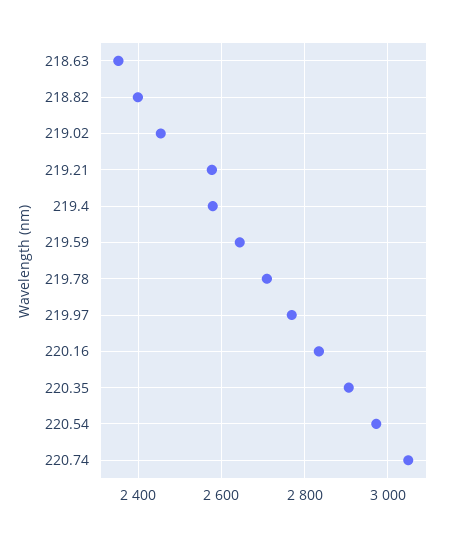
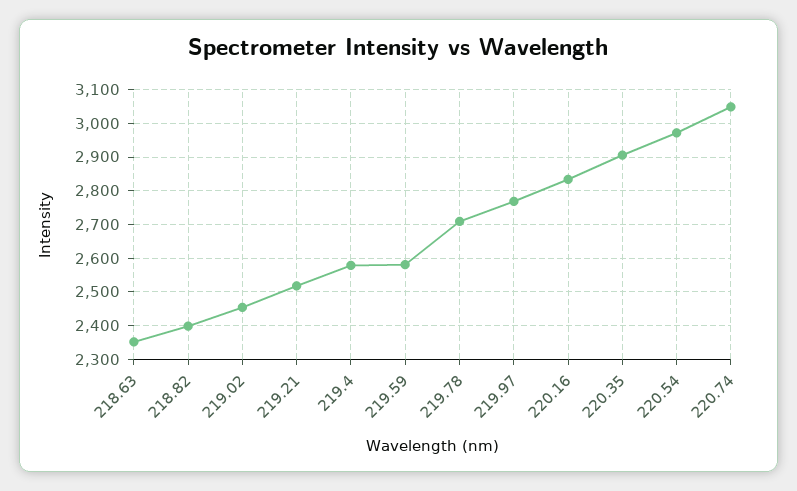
  {
    "218.63": 2360,
    "218.82": 2400,
    "219.02": 2460,
-   "219.21": 2580,
+   "219.21": 2520,
    "219.4": 2580,
-   "219.59": 2640,
+   "219.59": 2580,
    "219.78": 2700,
    "219.97": 2760,
    "220.16": 2840,
    "220.35": 2900,
    "220.54": 2980,
    "220.74": 3040
  }

